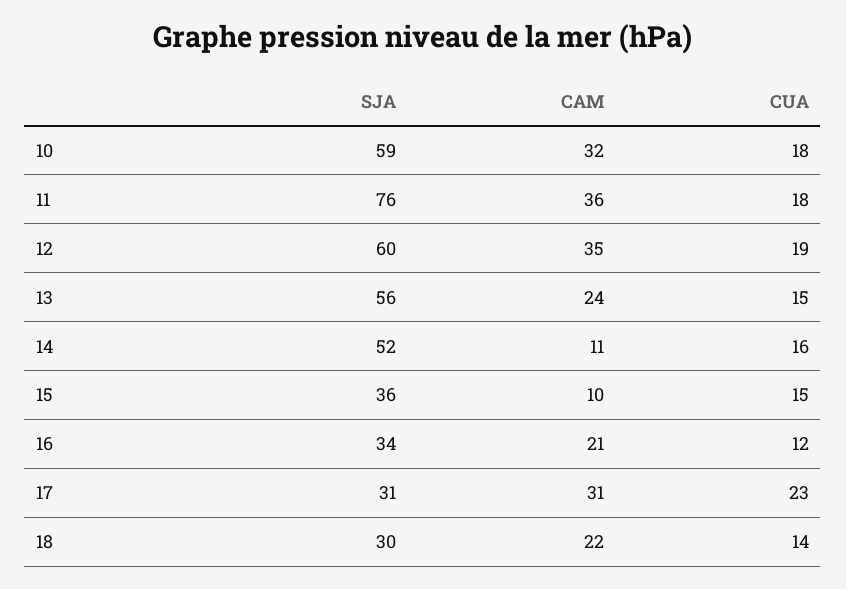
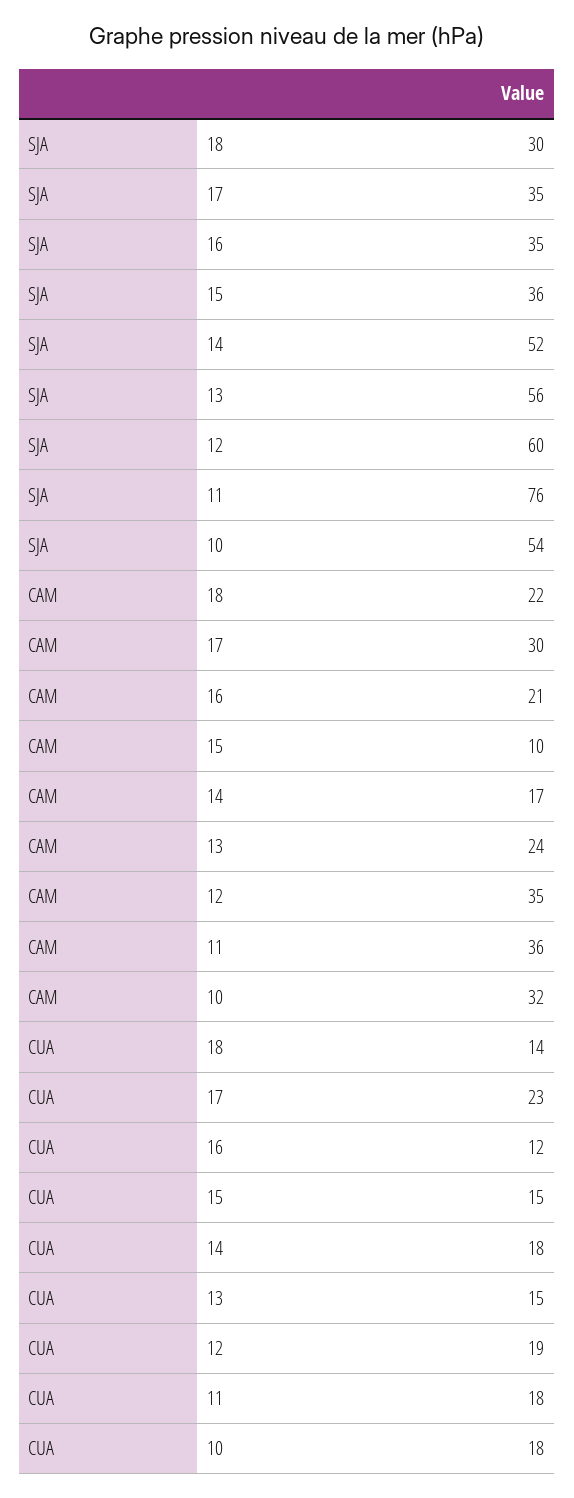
  {
    "SJA": {
-     "10": 59,
+     "10": 54,
      "11": 76,
      "12": 60,
      "13": 56,
      "14": 52,
      "15": 36,
-     "16": 34,
+     "16": 35,
-     "17": 31,
+     "17": 35,
      "18": 30
    },
    "CAM": {
      "10": 32,
      "11": 36,
      "12": 35,
      "13": 24,
-     "14": 11,
+     "14": 17,
      "15": 10,
      "16": 21,
-     "17": 31,
+     "17": 30,
      "18": 22
    },
    "CUA": {
      "10": 18,
      "11": 18,
      "12": 19,
      "13": 15,
-     "14": 16,
+     "14": 18,
      "15": 15,
      "16": 12,
      "17": 23,
      "18": 14
    }
  }

